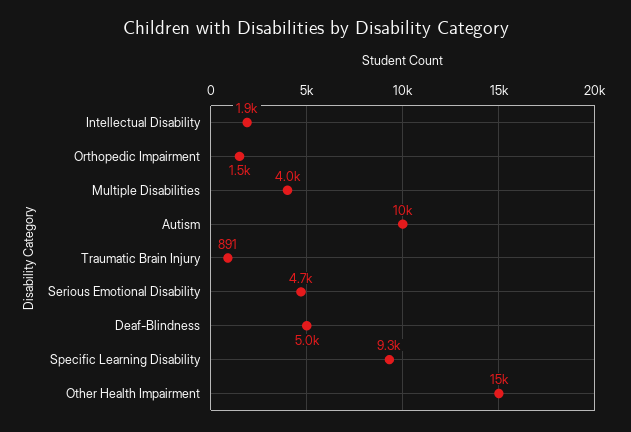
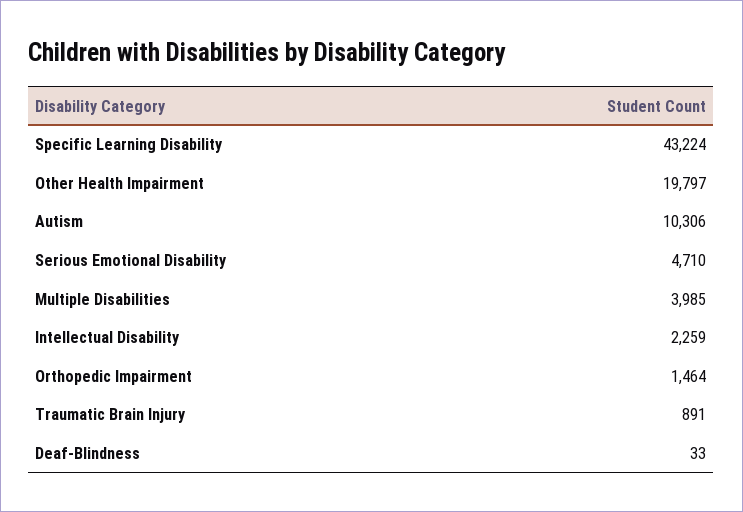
  {
-   "Intellectual Disability": 1900,
+   "Intellectual Disability": 2259,
    "Orthopedic Impairment": 1464,
    "Multiple Disabilities": 3985,
    "Autism": 10306,
    "Traumatic Brain Injury": 891,
    "Serious Emotional Disability": 4710,
-   "Deaf-Blindness": 5000,
+   "Deaf-Blindness": 33,
-   "Specific Learning Disability": 9300,
+   "Specific Learning Disability": 43224,
-   "Other Health Impairment": 15000
+   "Other Health Impairment": 19797
  }

